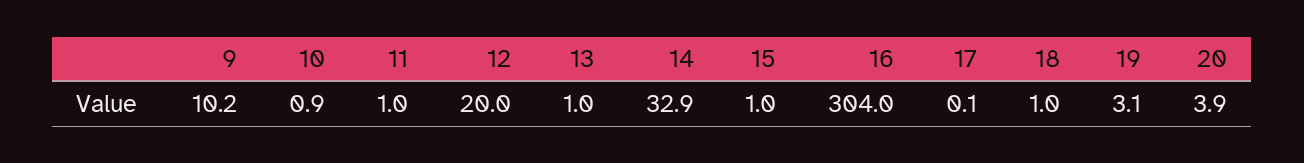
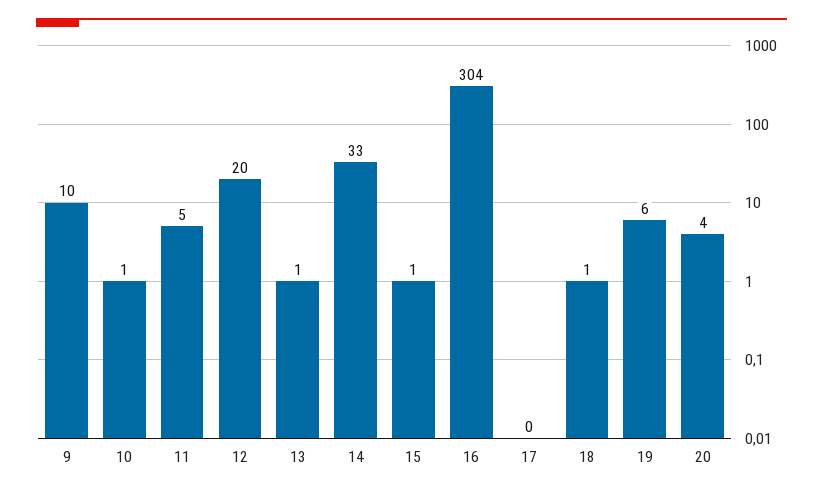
  {
    "9": 10.2,
    "10": 0.9,
-   "11": 1,
+   "11": 5,
    "12": 20,
    "13": 1,
    "14": 32.9,
    "15": 1,
    "16": 304,
    "17": 0.1,
    "18": 1,
-   "19": 3.1,
+   "19": 6,
    "20": 3.9
  }

